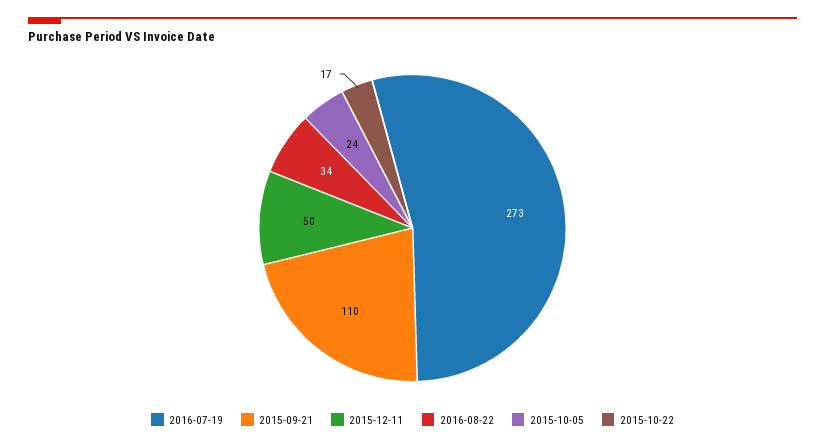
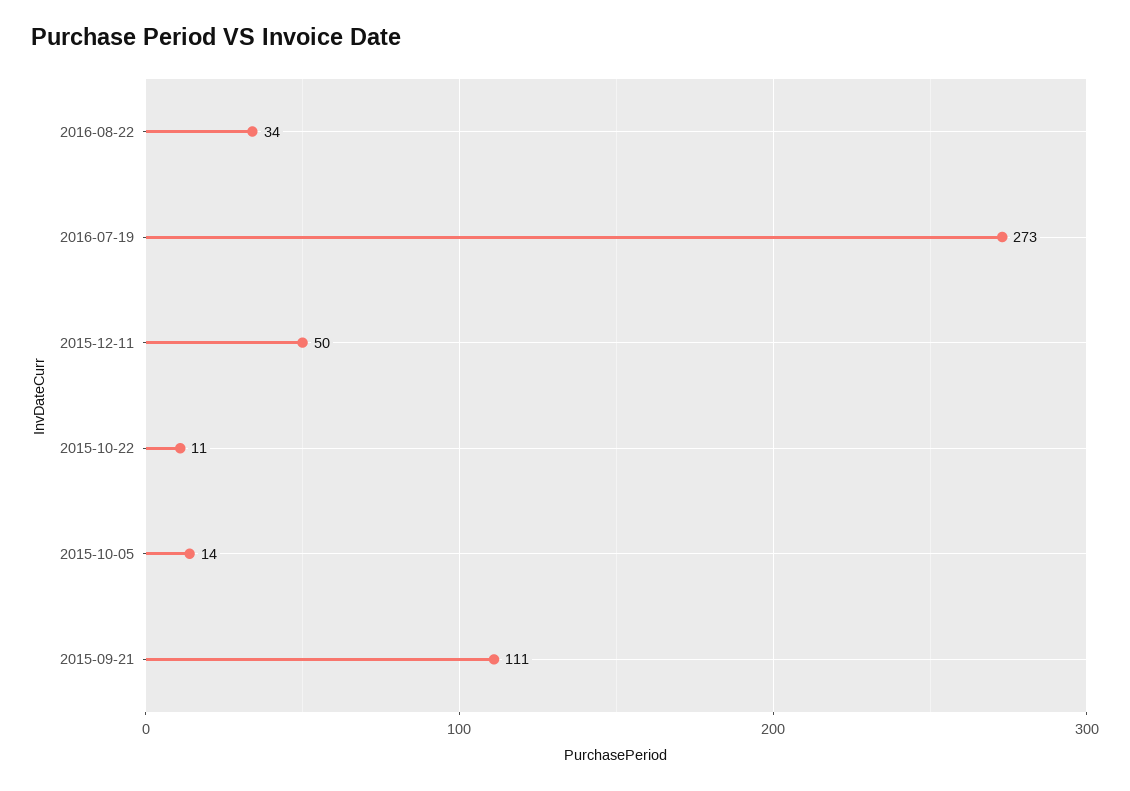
  {
    "2016-07-19": 273,
-   "2015-09-21": 110,
+   "2015-09-21": 111,
    "2015-12-11": 50,
    "2016-08-22": 34,
-   "2015-10-05": 24,
+   "2015-10-05": 14,
-   "2015-10-22": 17
+   "2015-10-22": 11
  }

